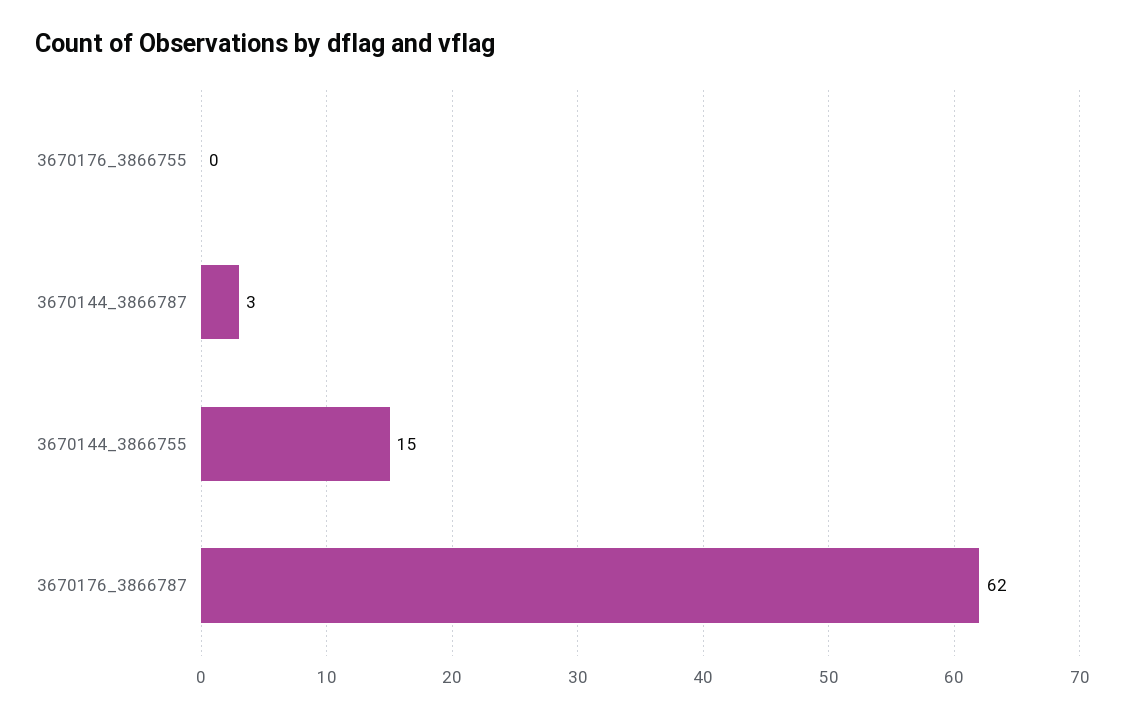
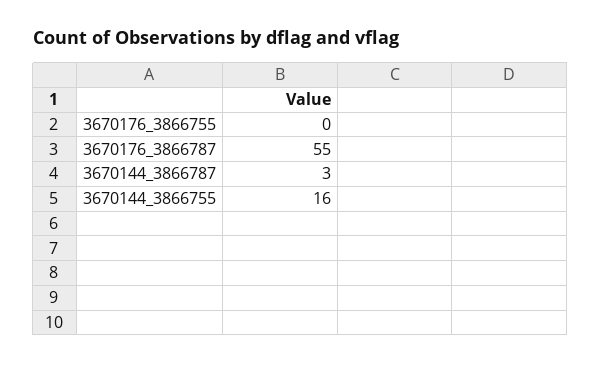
  {
    "3670176_3866755": 0,
    "3670144_3866787": 3,
-   "3670144_3866755": 15,
+   "3670144_3866755": 16,
-   "3670176_3866787": 62
+   "3670176_3866787": 55
  }

